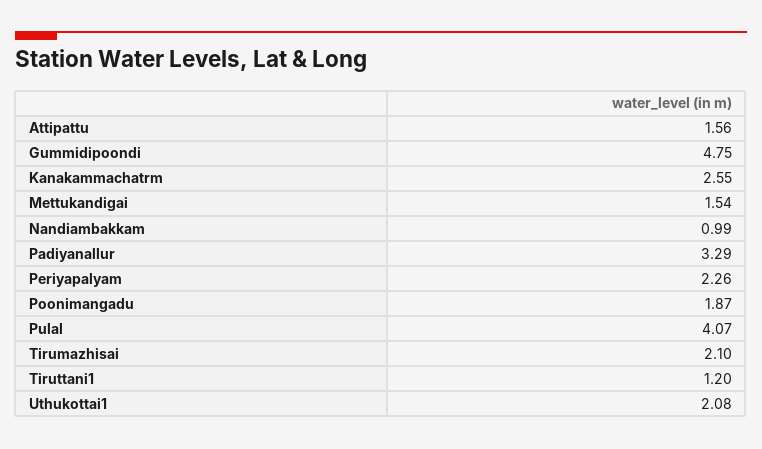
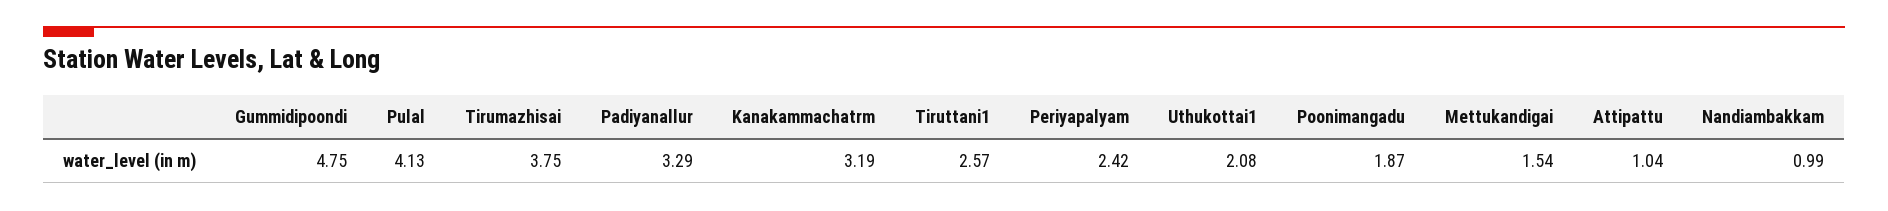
  {
-   "Attipattu": 1.56,
+   "Attipattu": 1.04,
    "Gummidipoondi": 4.75,
-   "Kanakammachatrm": 2.55,
+   "Kanakammachatrm": 3.19,
    "Mettukandigai": 1.54,
    "Nandiambakkam": 0.99,
    "Padiyanallur": 3.29,
-   "Periyapalyam": 2.26,
+   "Periyapalyam": 2.42,
    "Poonimangadu": 1.87,
-   "Pulal": 4.07,
+   "Pulal": 4.13,
-   "Tirumazhisai": 2.1,
+   "Tirumazhisai": 3.75,
-   "Tiruttani1": 1.2,
+   "Tiruttani1": 2.57,
    "Uthukottai1": 2.08
  }

